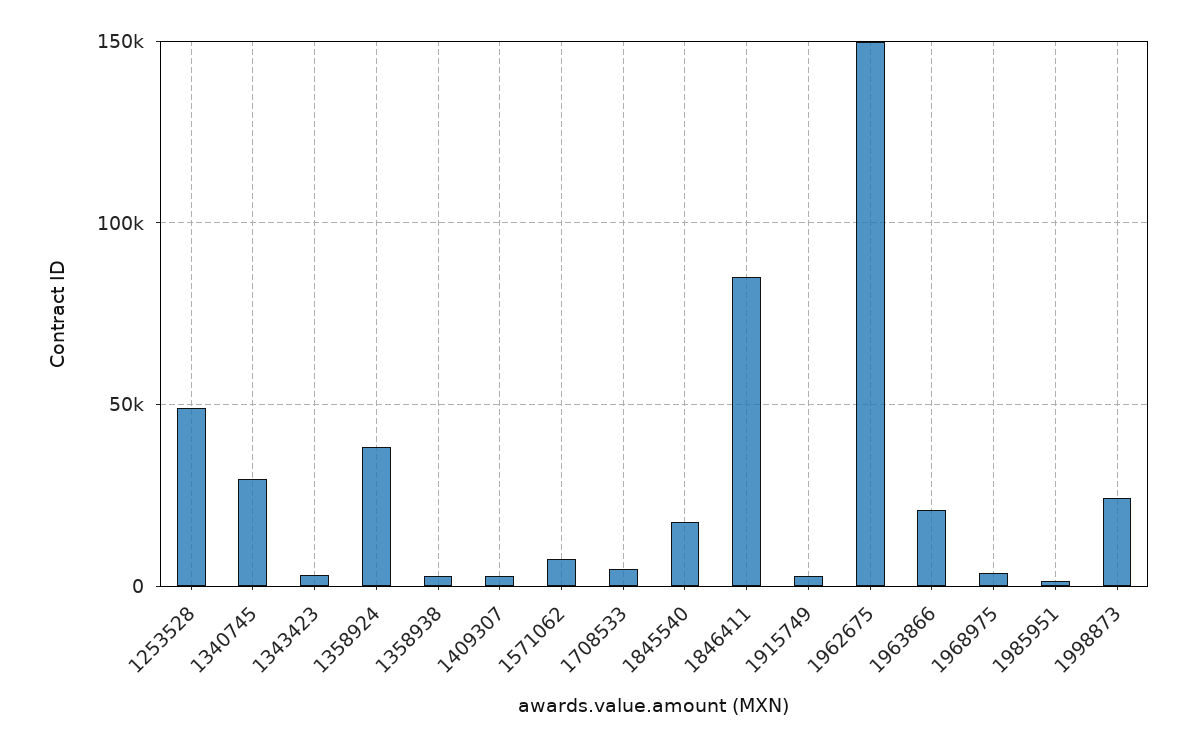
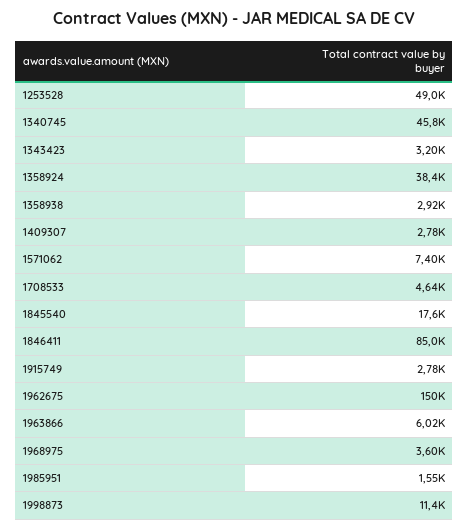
  {
    "1253528": 49000,
-   "1340745": 30000,
+   "1340745": 45800,
    "1343423": 3200,
    "1358924": 38400,
    "1358938": 2920,
    "1409307": 2780,
    "1571062": 7400,
    "1708533": 4640,
    "1845540": 17600,
    "1846411": 85000,
    "1915749": 2780,
    "1962675": 150000,
-   "1963866": 20000,
+   "1963866": 6020,
    "1968975": 3600,
    "1985951": 1550,
-   "1998873": 25000
+   "1998873": 11400
  }

